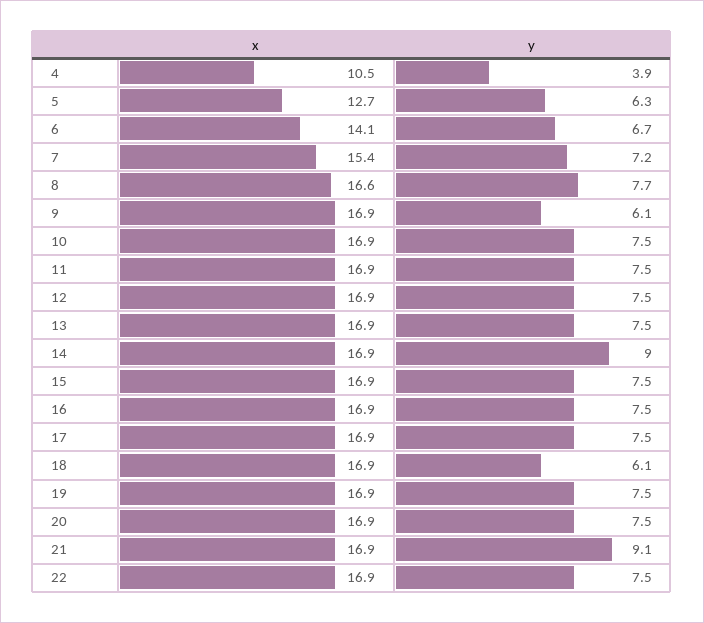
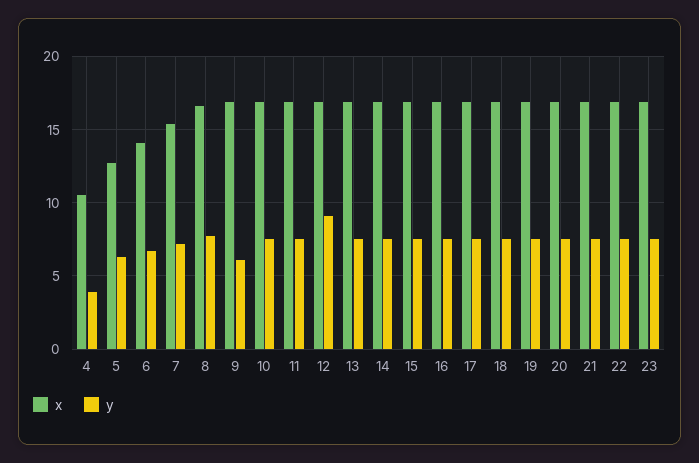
  {
    "x": {
      "4": 10.5,
      "5": 12.7,
      "6": 14.1,
      "7": 15.4,
      "8": 16.6,
      "9": 16.9,
      "10": 16.9,
      "11": 16.9,
      "12": 16.9,
      "13": 16.9,
      "14": 16.9,
      "15": 16.9,
      "16": 16.9,
      "17": 16.9,
      "18": 16.9,
      "19": 16.9,
      "20": 16.9,
      "21": 16.9,
-     "22": 16.9
+     "22": 16.9,
+     "23": 17
    },
    "y": {
      "4": 3.9,
      "5": 6.3,
      "6": 6.7,
      "7": 7.2,
      "8": 7.7,
      "9": 6.1,
      "10": 7.5,
      "11": 7.5,
-     "12": 7.5,
+     "12": 9,
      "13": 7.5,
-     "14": 9,
+     "14": 7.5,
      "15": 7.5,
      "16": 7.5,
      "17": 7.5,
-     "18": 6.1,
+     "18": 7.5,
      "19": 7.5,
      "20": 7.5,
-     "21": 9.1,
+     "21": 7.5,
-     "22": 7.5
+     "22": 7.5,
+     "23": 7.5
    }
  }

